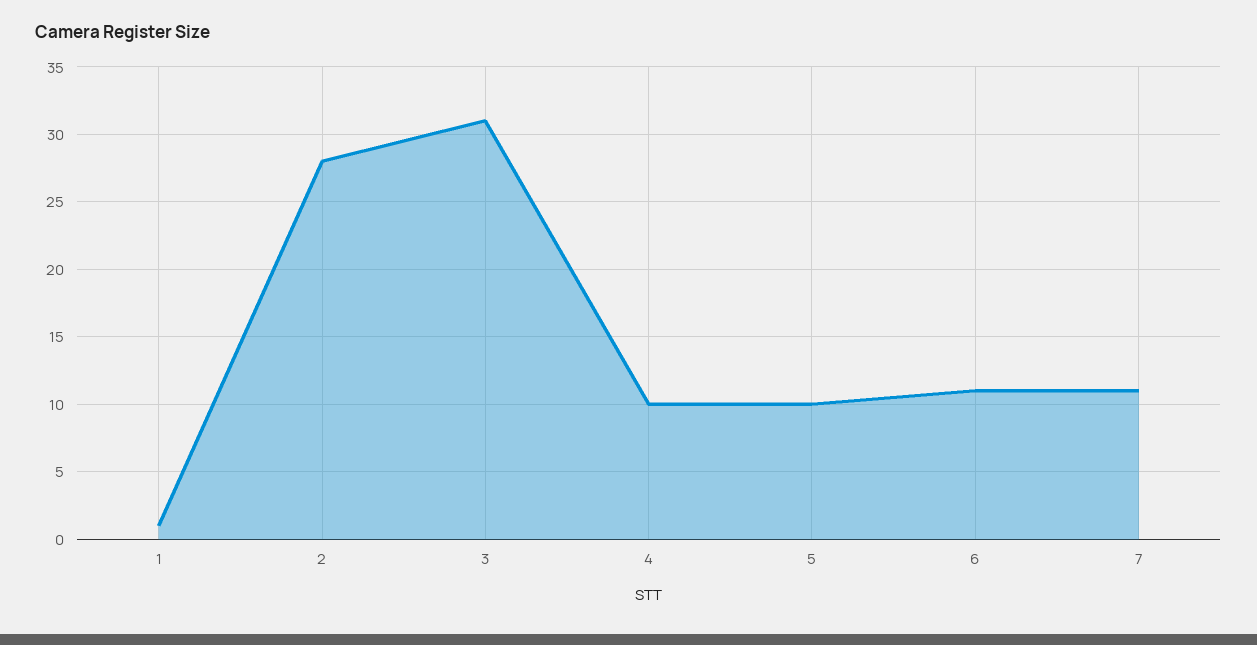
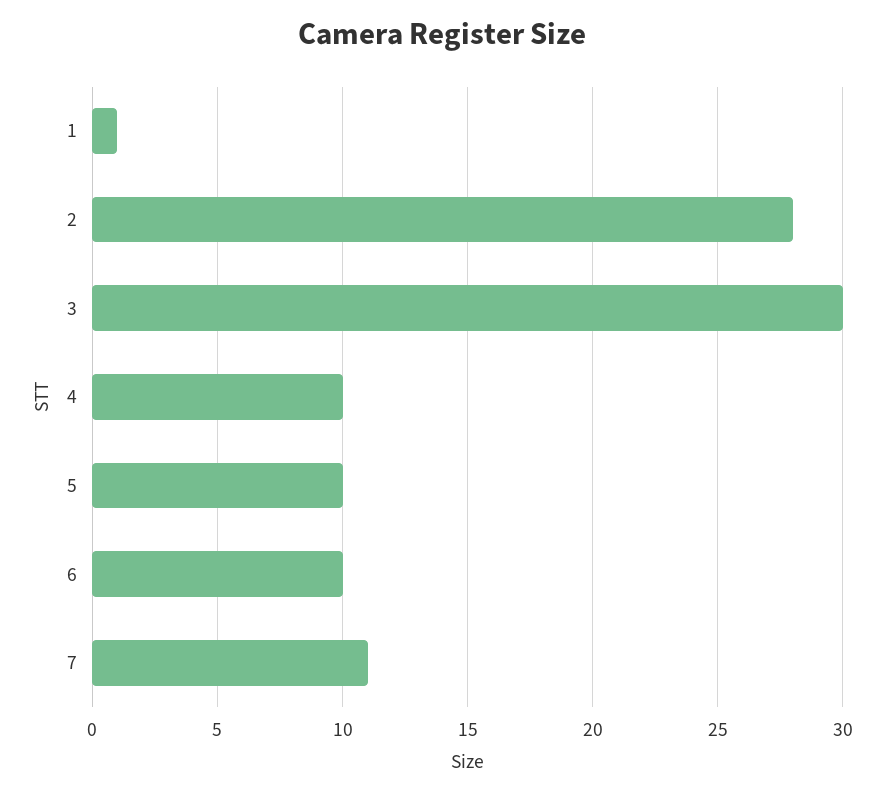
  {
    "1": 1,
    "2": 28,
-   "3": 31,
+   "3": 30,
    "4": 10,
    "5": 10,
-   "6": 11,
+   "6": 10,
    "7": 11
  }

